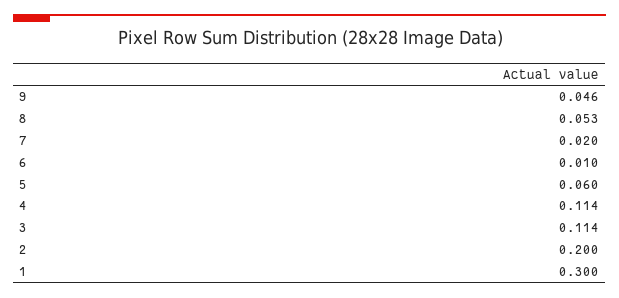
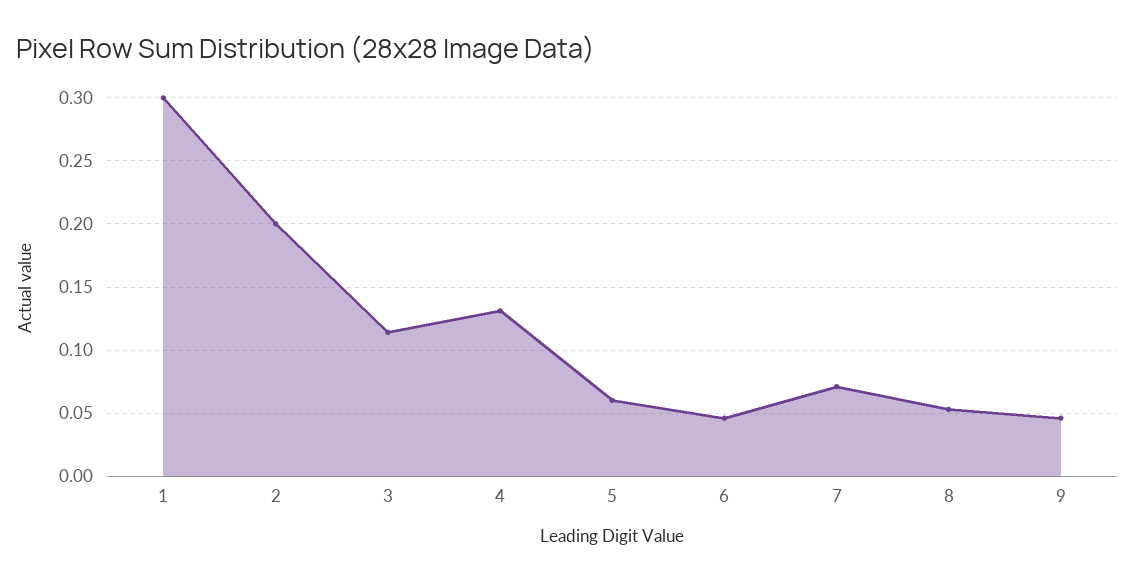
  {
    "9": 0.046,
    "8": 0.053,
-   "7": 0.02,
+   "7": 0.07,
-   "6": 0.01,
+   "6": 0.045,
    "5": 0.06,
-   "4": 0.114,
+   "4": 0.13,
    "3": 0.114,
    "2": 0.2,
    "1": 0.3
  }

